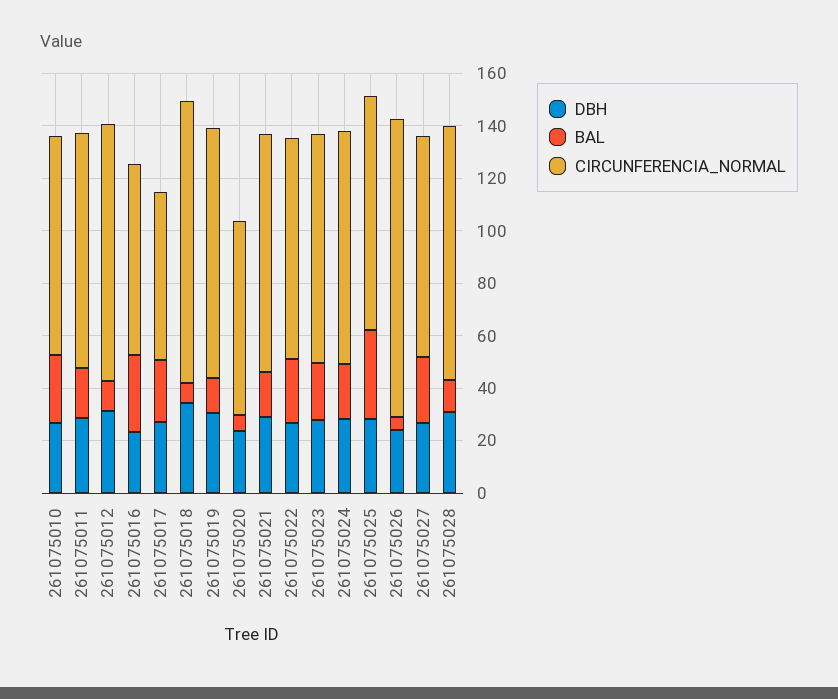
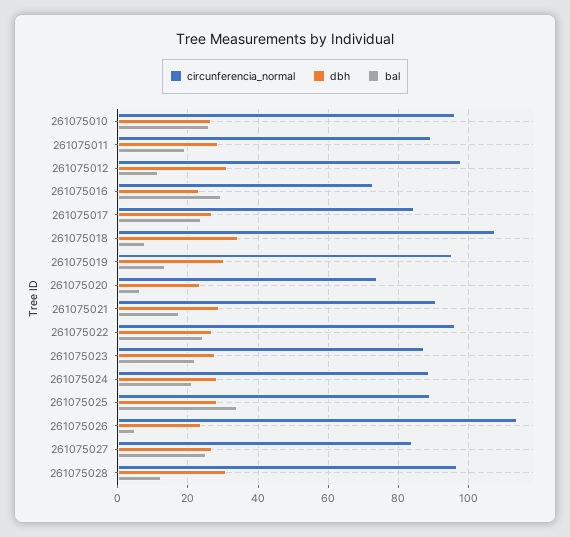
  {
    "DBH": {
      "261075010": 26,
      "261075011": 28,
      "261075012": 32,
      "261075016": 24,
      "261075017": 26,
      "261075018": 34,
      "261075019": 30,
      "261075020": 24,
      "261075021": 28,
      "261075022": 26,
      "261075023": 28,
      "261075024": 28,
      "261075025": 28,
      "261075026": 24,
      "261075027": 26,
      "261075028": 30
    },
    "BAL": {
      "261075010": 26,
      "261075011": 20,
      "261075012": 12,
      "261075016": 30,
      "261075017": 24,
      "261075018": 8,
      "261075019": 14,
      "261075020": 6,
      "261075021": 18,
      "261075022": 24,
      "261075023": 22,
      "261075024": 22,
      "261075025": 34,
      "261075026": 4,
      "261075027": 26,
      "261075028": 12
    },
    "CIRCUNFERENCIA_NORMAL": {
-     "261075010": 85,
+     "261075010": 96,
      "261075011": 90,
      "261075012": 98,
      "261075016": 72,
-     "261075017": 65,
+     "261075017": 84,
      "261075018": 108,
      "261075019": 96,
      "261075020": 74,
      "261075021": 90,
-     "261075022": 85,
+     "261075022": 96,
      "261075023": 88,
      "261075024": 88,
      "261075025": 90,
      "261075026": 114,
      "261075027": 84,
      "261075028": 96
    }
  }

